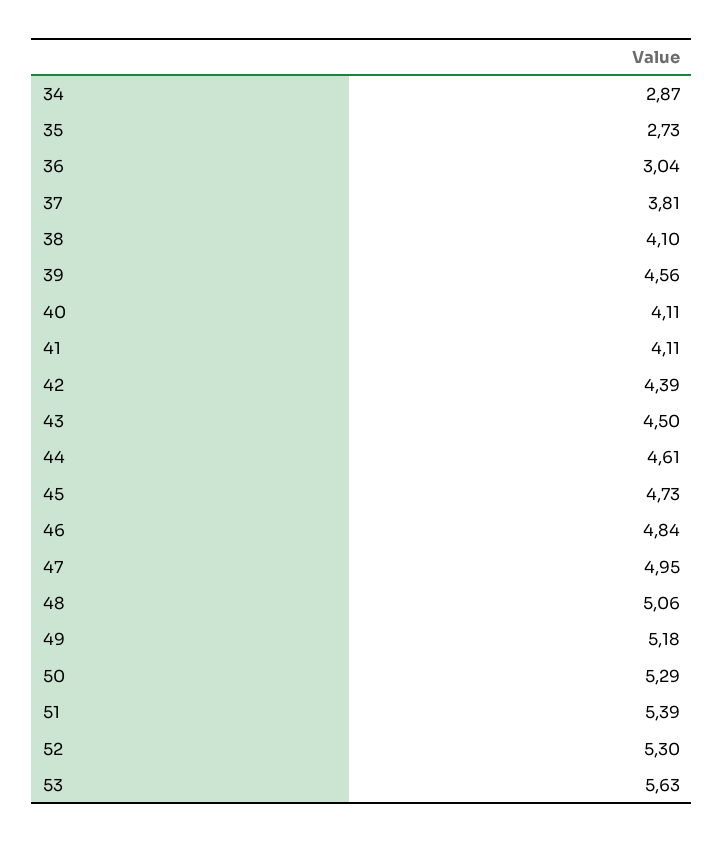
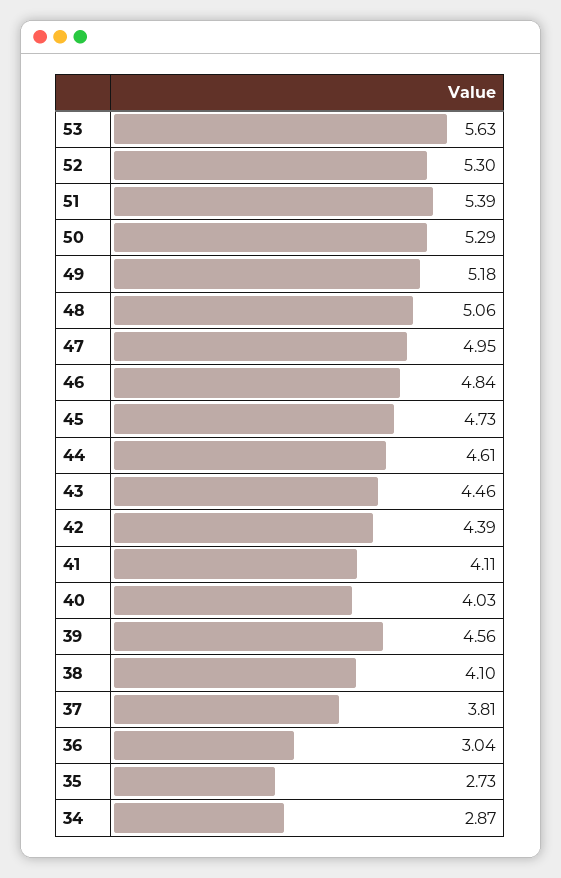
  {
    "34": 2.87,
    "35": 2.73,
    "36": 3.04,
    "37": 3.81,
    "38": 4.1,
    "39": 4.56,
-   "40": 4.11,
+   "40": 4.03,
    "41": 4.11,
    "42": 4.39,
-   "43": 4.5,
+   "43": 4.46,
    "44": 4.61,
    "45": 4.73,
    "46": 4.84,
    "47": 4.95,
    "48": 5.06,
    "49": 5.18,
    "50": 5.29,
    "51": 5.39,
    "52": 5.3,
    "53": 5.63
  }

